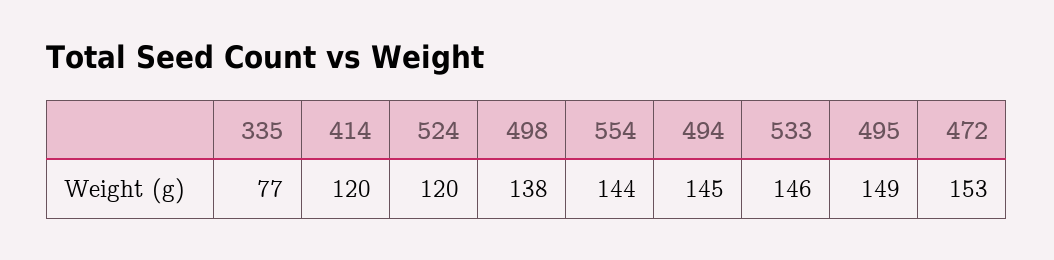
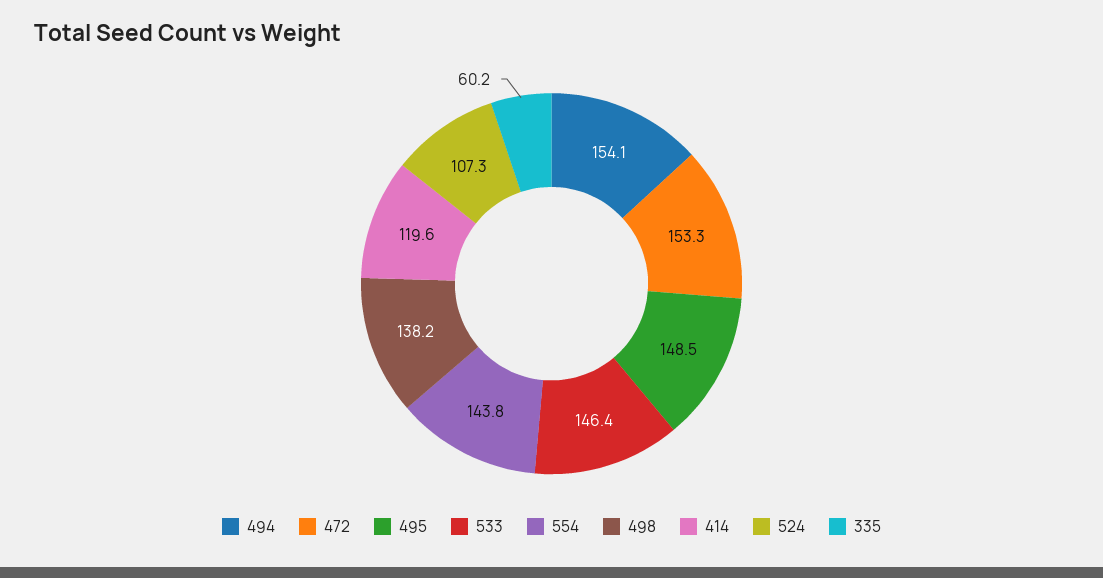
  {
-   "335": 77,
+   "335": 60.2,
    "414": 119.6,
-   "524": 120,
+   "524": 107.3,
    "498": 138.2,
    "554": 143.8,
-   "494": 145,
+   "494": 154.1,
    "533": 146.4,
    "495": 148.5,
    "472": 153.3
  }

